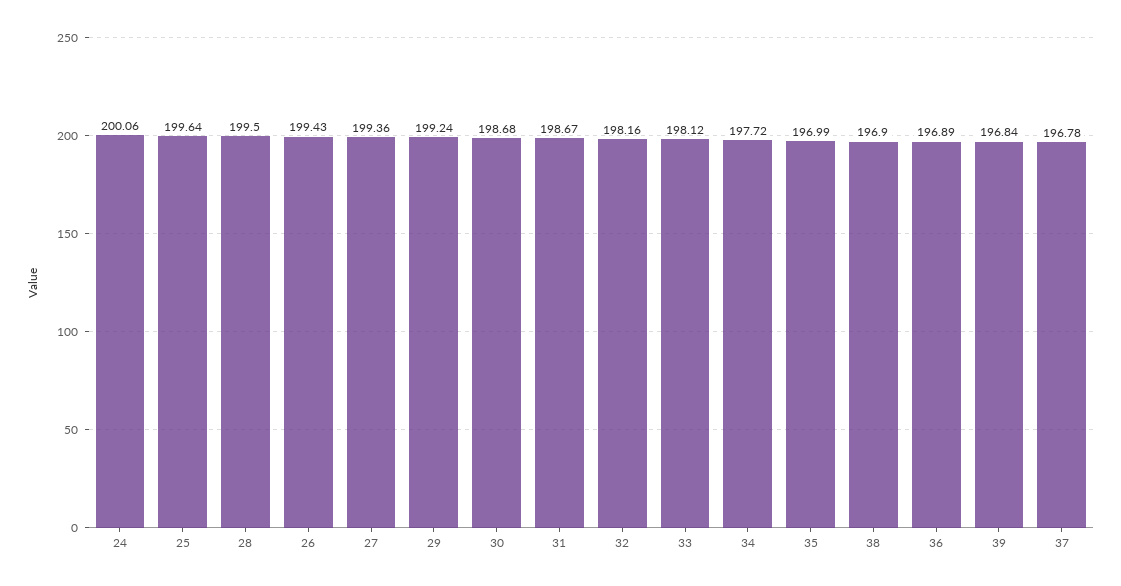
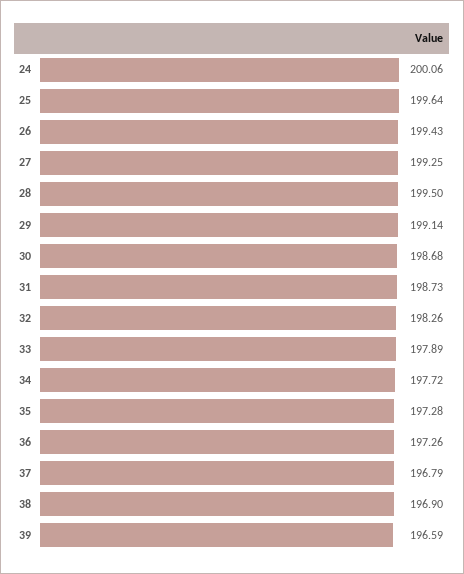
  {
    "24": 200.06,
    "25": 199.64,
    "28": 199.5,
    "26": 199.43,
-   "27": 199.36,
+   "27": 199.25,
-   "29": 199.24,
+   "29": 199.14,
    "30": 198.68,
-   "31": 198.67,
+   "31": 198.73,
-   "32": 198.16,
+   "32": 198.26,
-   "33": 198.12,
+   "33": 197.89,
    "34": 197.72,
-   "35": 196.99,
+   "35": 197.28,
    "38": 196.9,
-   "36": 196.89,
+   "36": 197.26,
-   "39": 196.84,
+   "39": 196.59,
-   "37": 196.78
+   "37": 196.79
  }

